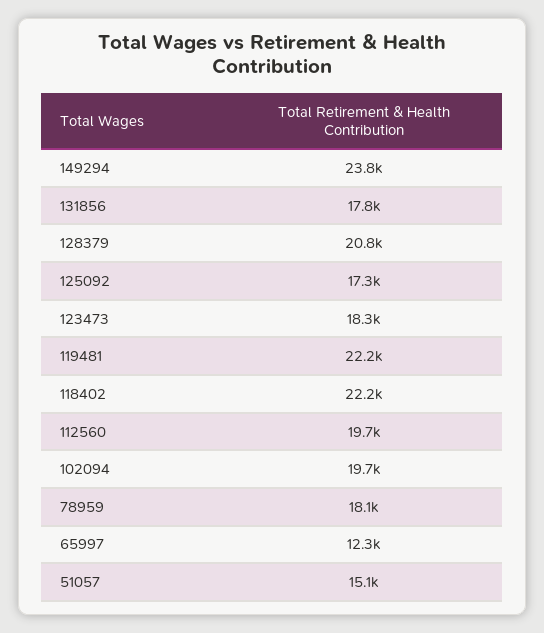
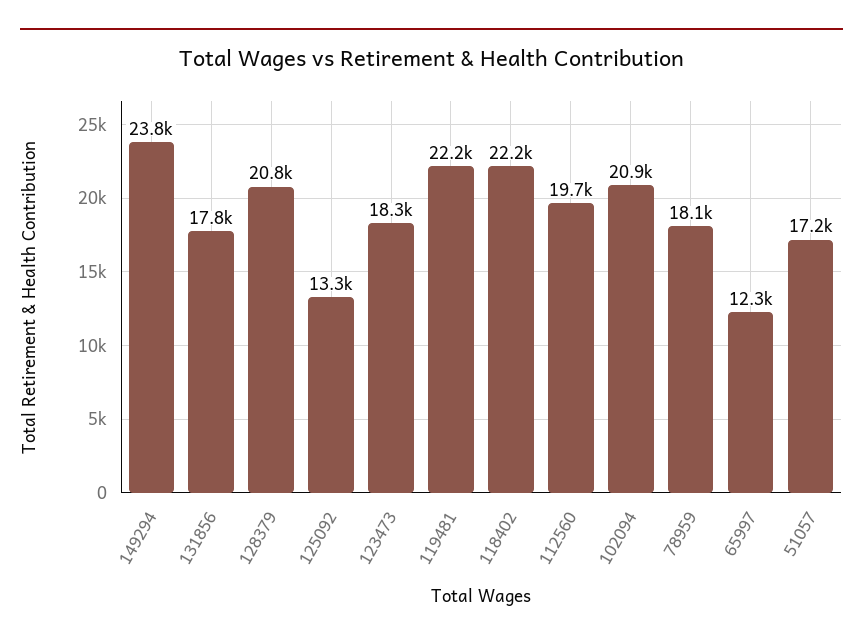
  {
    "149294": 23800,
    "131856": 17800,
    "128379": 20800,
-   "125092": 17300,
+   "125092": 13300,
    "123473": 18300,
    "119481": 22200,
    "118402": 22200,
    "112560": 19700,
-   "102094": 19700,
+   "102094": 20900,
    "78959": 18100,
    "65997": 12300,
-   "51057": 15100
+   "51057": 17200
  }

